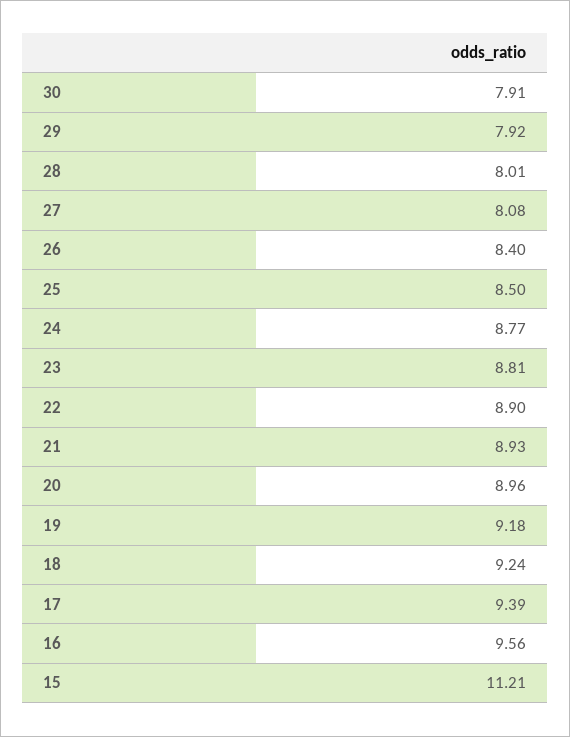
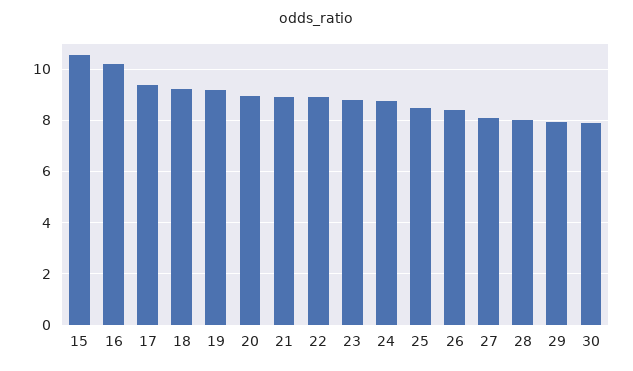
  {
    "30": 7.91,
    "29": 7.92,
    "28": 8.01,
    "27": 8.08,
    "26": 8.4,
    "25": 8.5,
    "24": 8.77,
    "23": 8.81,
    "22": 8.9,
    "21": 8.93,
    "20": 8.96,
    "19": 9.18,
    "18": 9.24,
    "17": 9.39,
-   "16": 9.56,
+   "16": 10.25,
-   "15": 11.21
+   "15": 10.5
  }

